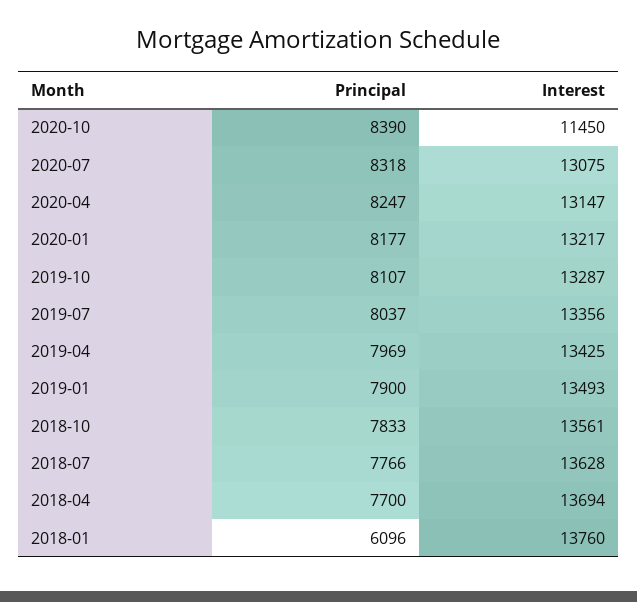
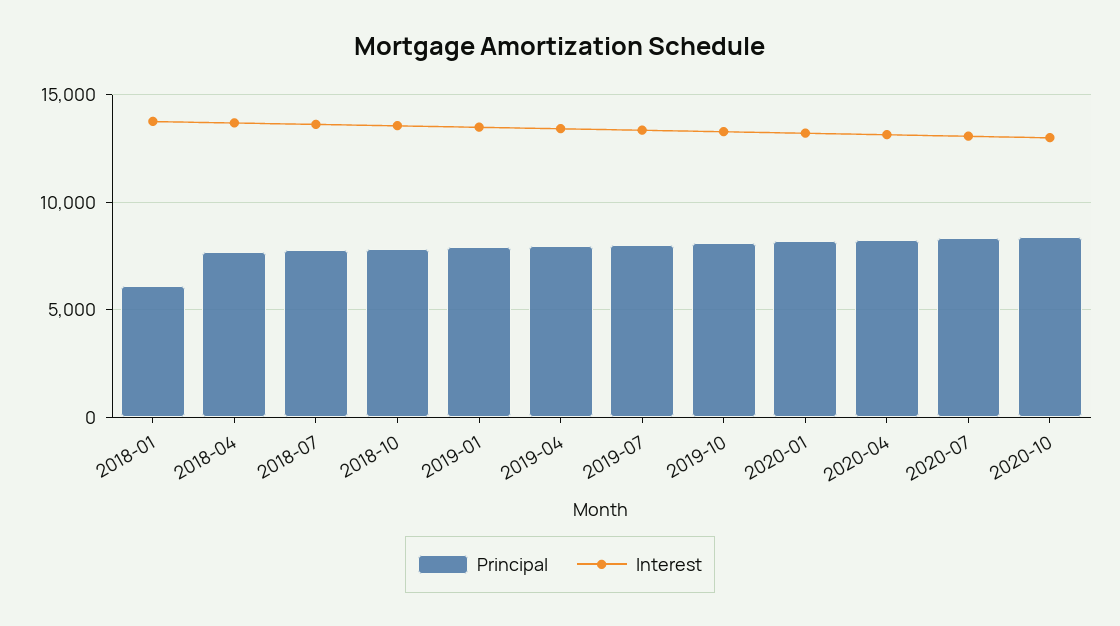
  {
    "Principal": {
      "2020-10": 8390,
      "2020-07": 8318,
      "2020-04": 8247,
      "2020-01": 8177,
      "2019-10": 8107,
      "2019-07": 8037,
      "2019-04": 7969,
      "2019-01": 7900,
      "2018-10": 7833,
      "2018-07": 7766,
      "2018-04": 7700,
      "2018-01": 6096
    },
    "Interest": {
-     "2020-10": 11450,
+     "2020-10": 13000,
      "2020-07": 13075,
      "2020-04": 13147,
      "2020-01": 13217,
      "2019-10": 13287,
      "2019-07": 13356,
      "2019-04": 13425,
      "2019-01": 13493,
      "2018-10": 13561,
      "2018-07": 13628,
      "2018-04": 13694,
      "2018-01": 13760
    }
  }

